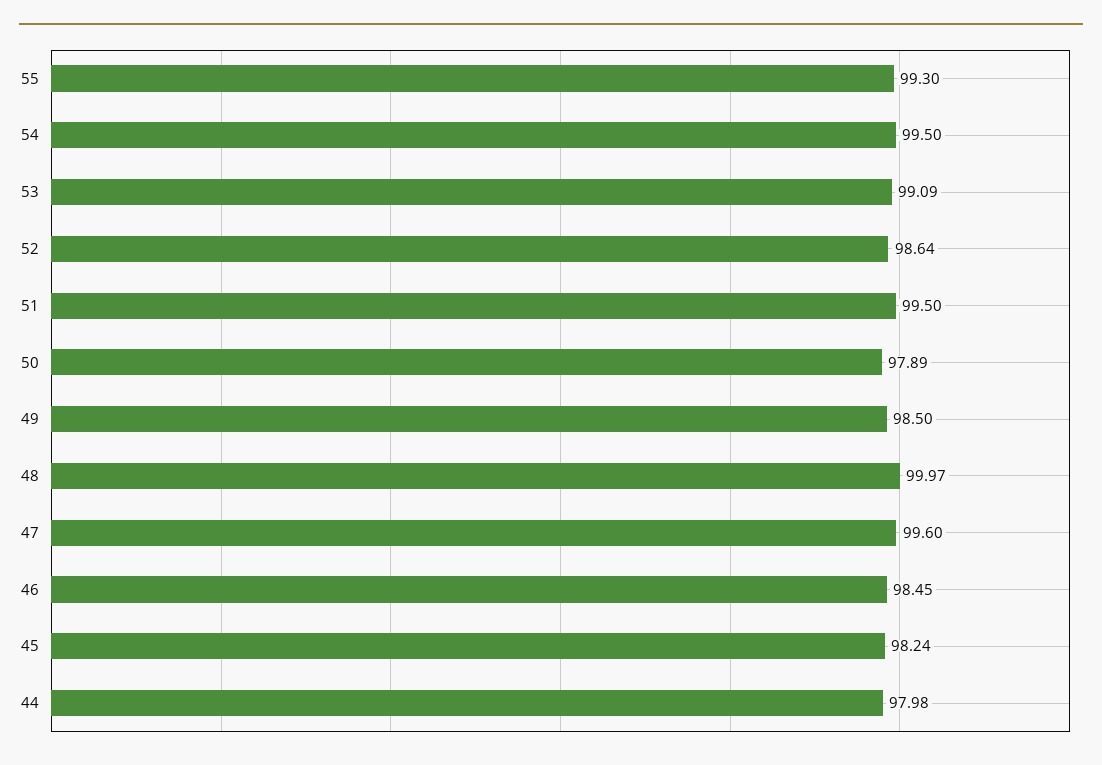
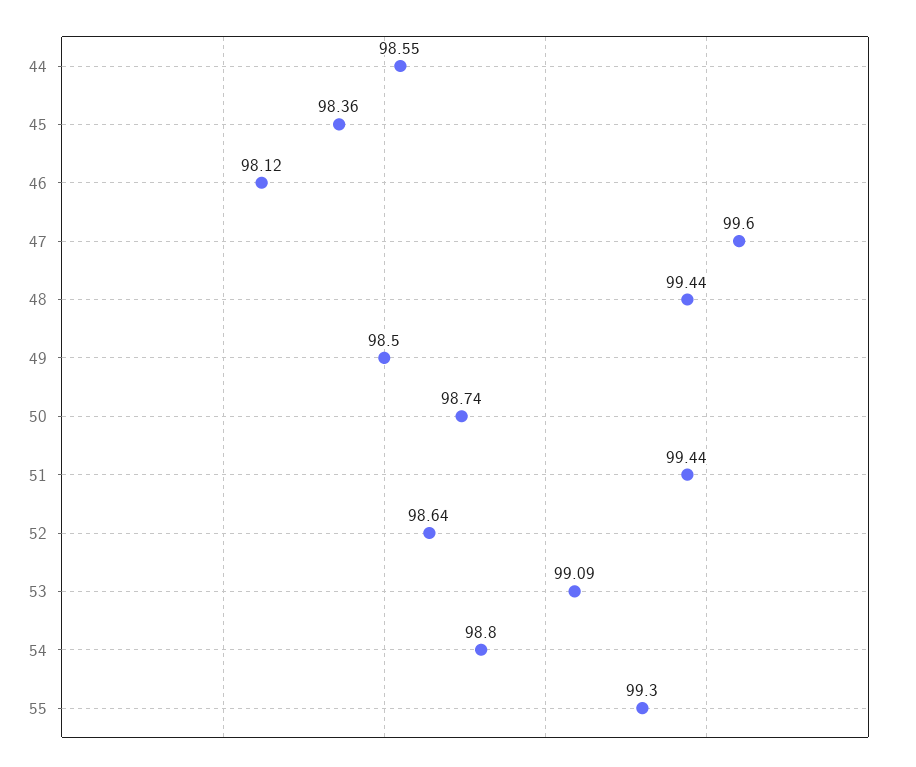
  {
    "55": 99.3,
-   "54": 99.5,
+   "54": 98.8,
    "53": 99.09,
    "52": 98.64,
-   "51": 99.5,
+   "51": 99.44,
-   "50": 97.89,
+   "50": 98.74,
    "49": 98.5,
-   "48": 99.97,
+   "48": 99.44,
    "47": 99.6,
-   "46": 98.45,
+   "46": 98.12,
-   "45": 98.24,
+   "45": 98.36,
-   "44": 97.98
+   "44": 98.55
  }

